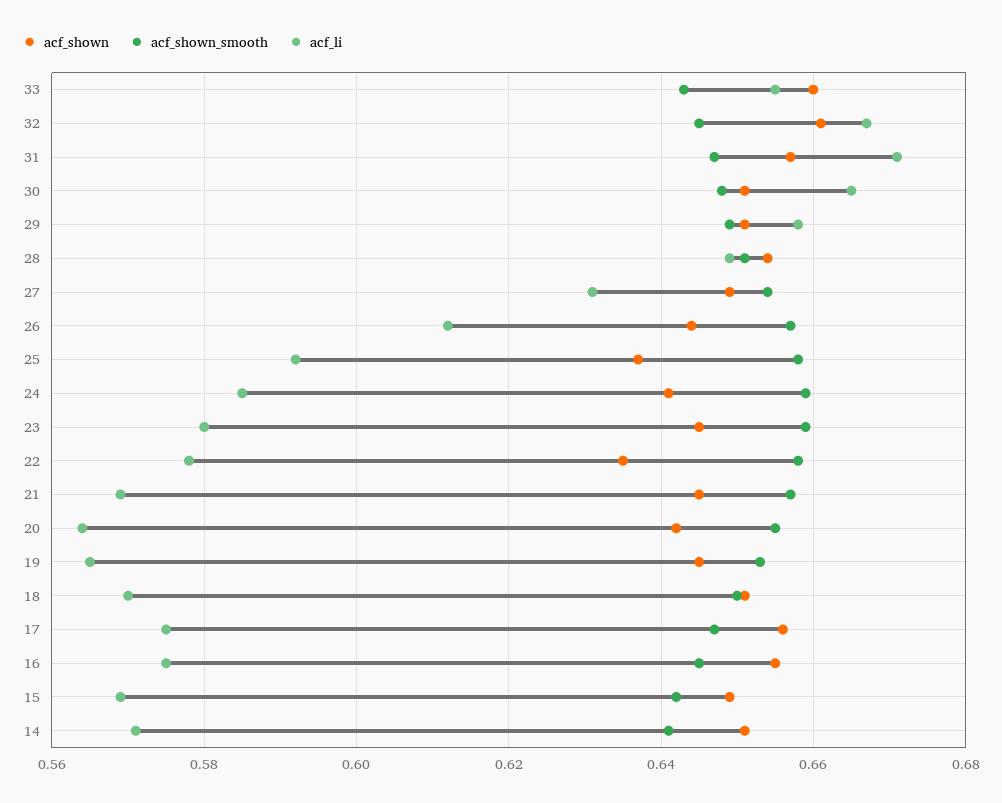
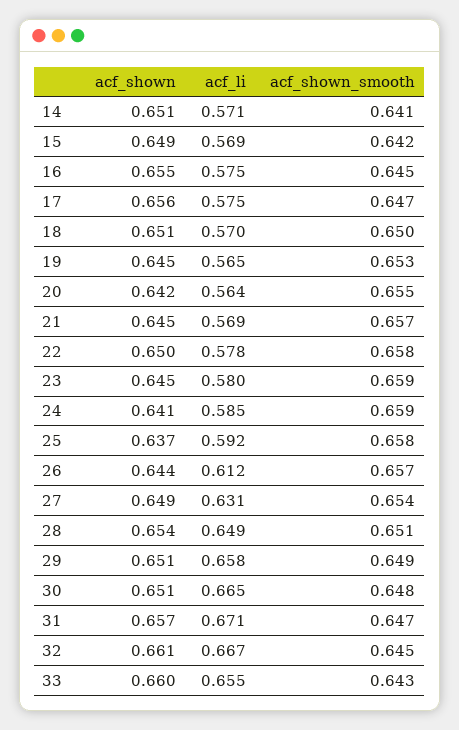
  {
    "acf_shown": {
      "33": 0.66,
      "32": 0.661,
      "31": 0.657,
      "30": 0.651,
      "29": 0.651,
      "28": 0.654,
      "27": 0.649,
      "26": 0.644,
      "25": 0.637,
      "24": 0.641,
      "23": 0.645,
-     "22": 0.635,
+     "22": 0.65,
      "21": 0.645,
      "20": 0.642,
      "19": 0.645,
      "18": 0.651,
      "17": 0.656,
      "16": 0.655,
      "15": 0.649,
      "14": 0.651
    },
    "acf_shown_smooth": {
      "33": 0.643,
      "32": 0.645,
      "31": 0.647,
      "30": 0.648,
      "29": 0.649,
      "28": 0.651,
      "27": 0.654,
      "26": 0.657,
      "25": 0.658,
      "24": 0.659,
      "23": 0.659,
      "22": 0.658,
      "21": 0.657,
      "20": 0.655,
      "19": 0.653,
      "18": 0.65,
      "17": 0.647,
      "16": 0.645,
      "15": 0.642,
      "14": 0.641
    },
    "acf_li": {
      "33": 0.655,
      "32": 0.667,
      "31": 0.671,
      "30": 0.665,
      "29": 0.658,
      "28": 0.649,
      "27": 0.631,
      "26": 0.612,
      "25": 0.592,
      "24": 0.585,
      "23": 0.58,
      "22": 0.578,
      "21": 0.569,
      "20": 0.564,
      "19": 0.565,
      "18": 0.57,
      "17": 0.575,
      "16": 0.575,
      "15": 0.569,
      "14": 0.571
    }
  }

